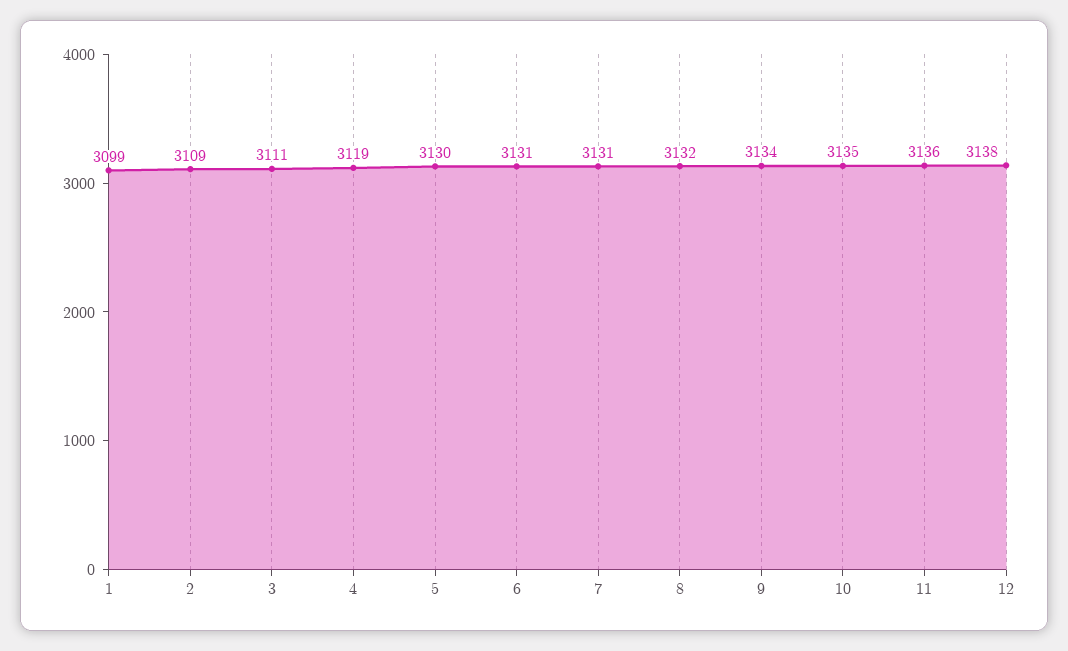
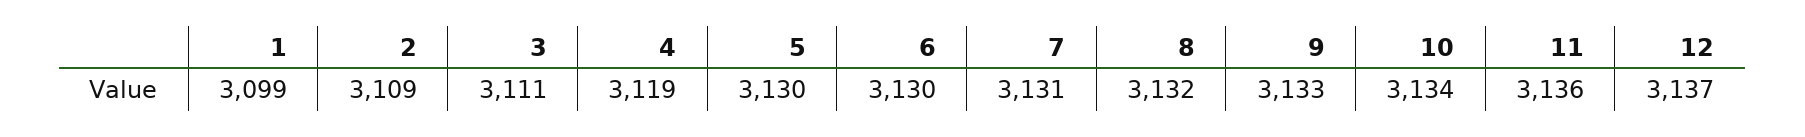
  {
    "1": 3099,
    "2": 3109,
    "3": 3111,
    "4": 3119,
    "5": 3130,
-   "6": 3131,
+   "6": 3130,
    "7": 3131,
    "8": 3132,
-   "9": 3134,
+   "9": 3133,
-   "10": 3135,
+   "10": 3134,
    "11": 3136,
-   "12": 3138
+   "12": 3137
  }

